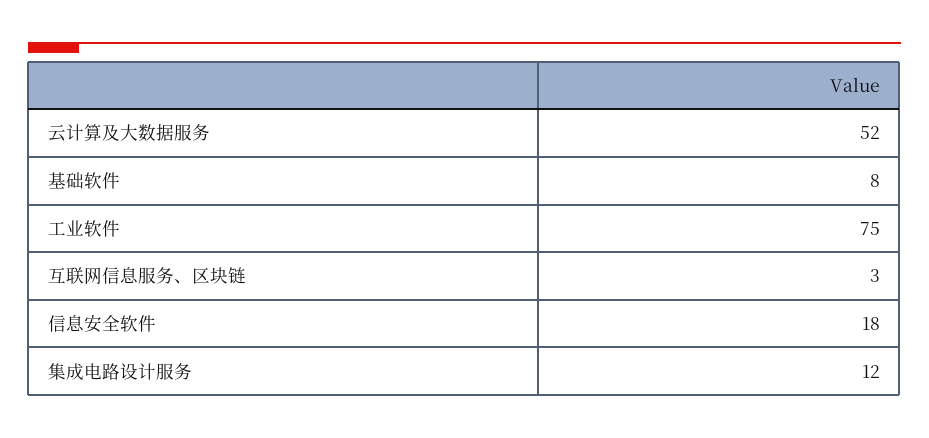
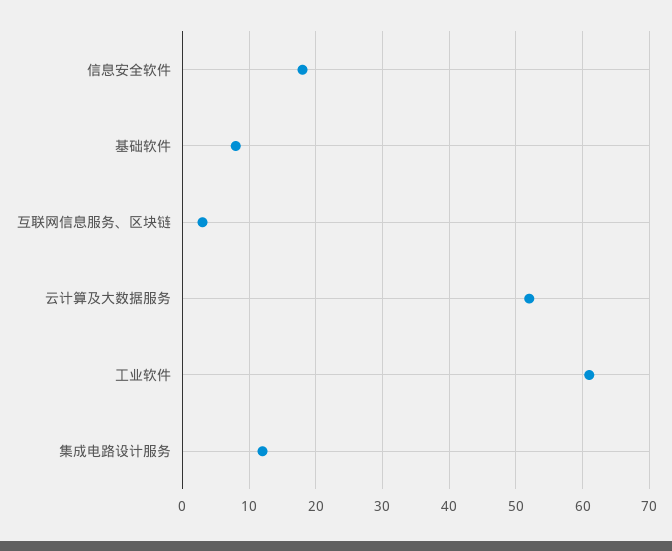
  {
    "云计算及大数据服务": 52,
    "基础软件": 8,
-   "工业软件": 75,
+   "工业软件": 61,
    "互联网信息服务、区块链": 3,
    "信息安全软件": 18,
    "集成电路设计服务": 12
  }

